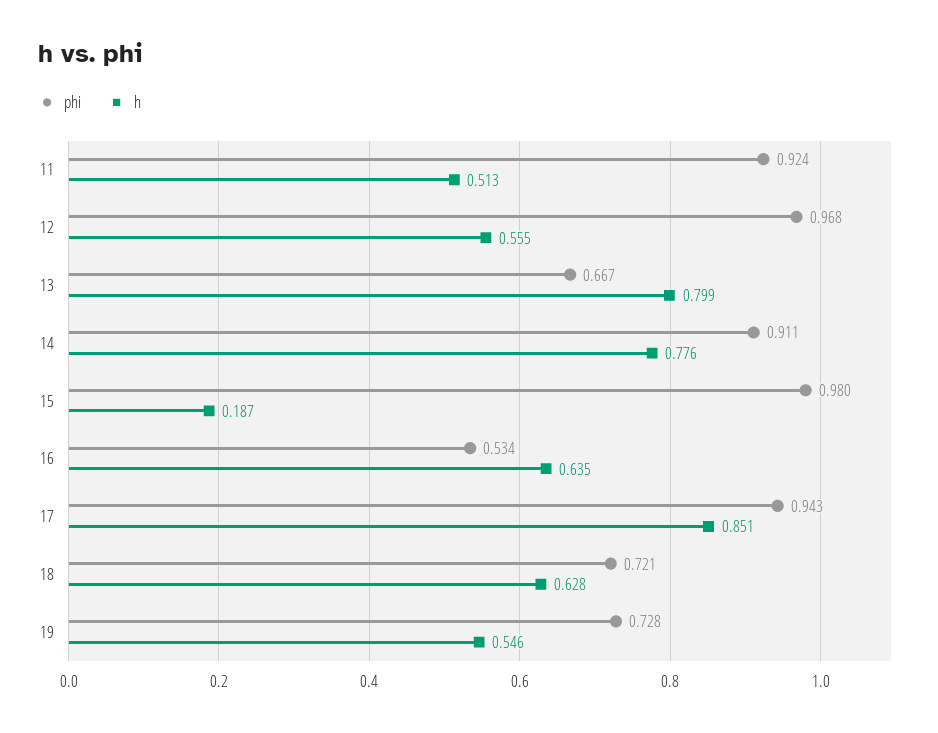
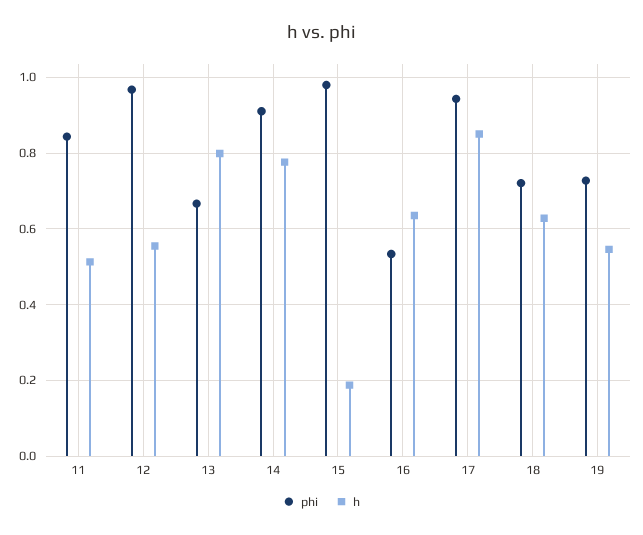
  {
    "phi": {
-     "11": 0.924,
+     "11": 0.84,
      "12": 0.968,
      "13": 0.667,
      "14": 0.911,
      "15": 0.98,
      "16": 0.534,
      "17": 0.943,
      "18": 0.721,
      "19": 0.728
    },
    "h": {
      "11": 0.513,
      "12": 0.555,
      "13": 0.799,
      "14": 0.776,
      "15": 0.187,
      "16": 0.635,
      "17": 0.851,
      "18": 0.628,
      "19": 0.546
    }
  }

